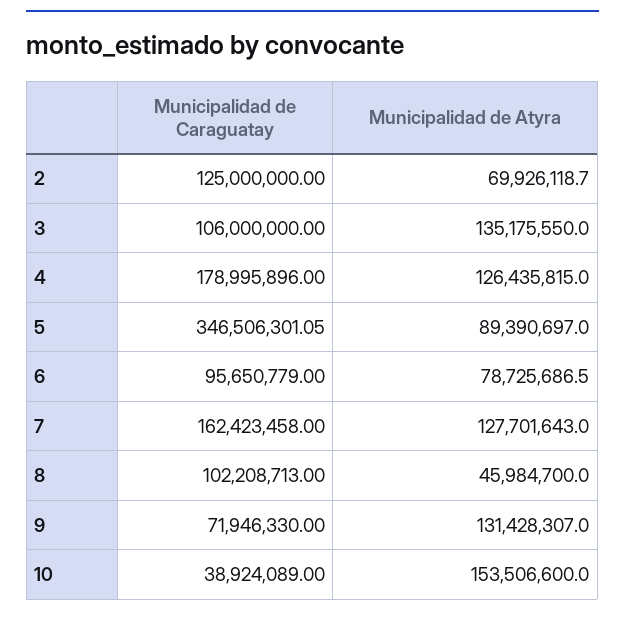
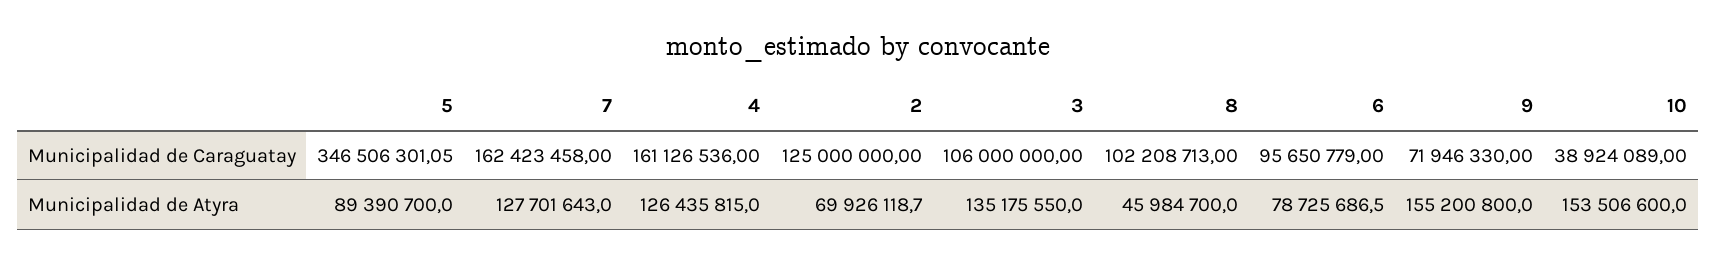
  {
    "Municipalidad de Caraguatay": {
      "2": 125000000,
      "3": 106000000,
-     "4": 178995896,
+     "4": 161126536,
      "5": 346506301.05,
      "6": 95650779,
      "7": 162423458,
      "8": 102208713,
      "9": 71946330,
      "10": 38924089
    },
    "Municipalidad de Atyra": {
      "2": 69926118.7,
      "3": 135175550,
      "4": 126435815,
-     "5": 89390697,
+     "5": 89390700,
      "6": 78725686.5,
      "7": 127701643,
      "8": 45984700,
-     "9": 131428307,
+     "9": 155200800,
      "10": 153506600
    }
  }

